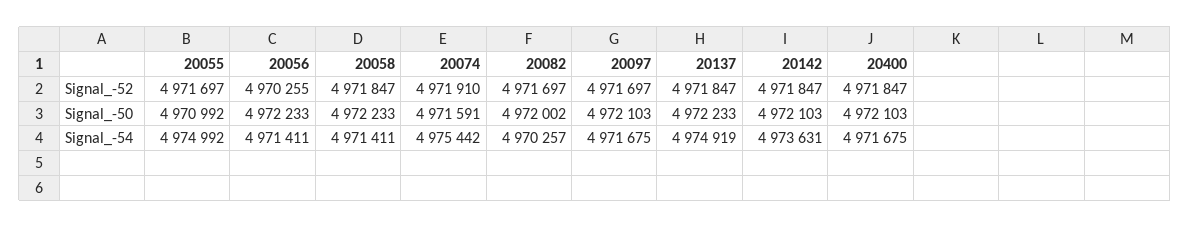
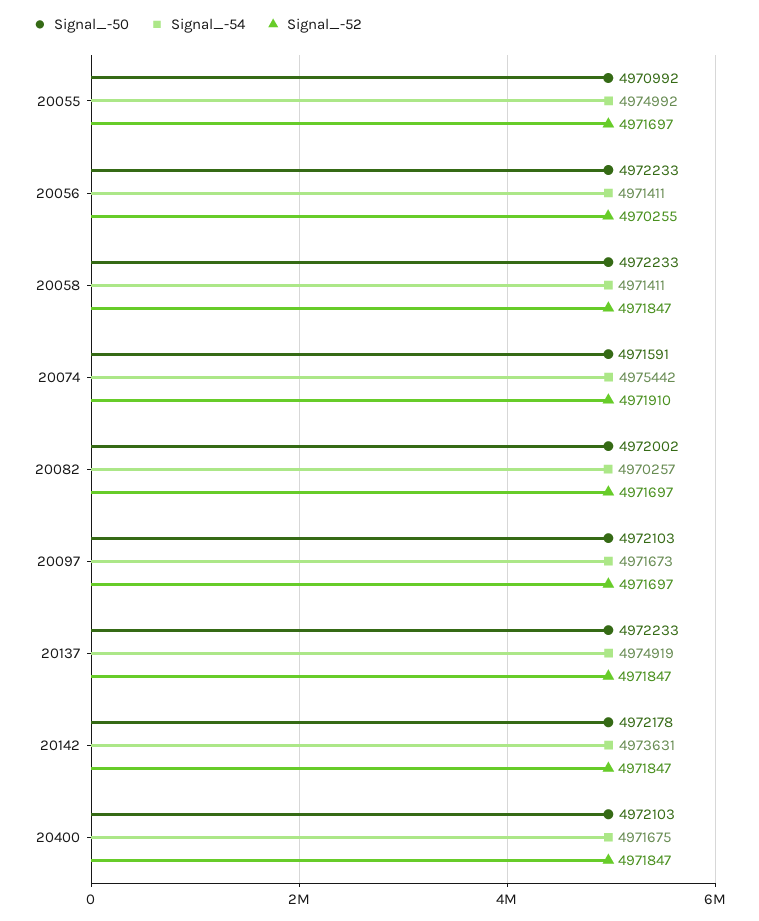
  {
    "Signal_-52": {
      "20055": 4971697,
      "20056": 4970255,
      "20058": 4971847,
      "20074": 4971910,
      "20082": 4971697,
      "20097": 4971697,
      "20137": 4971847,
      "20142": 4971847,
      "20400": 4971847
    },
    "Signal_-50": {
      "20055": 4970992,
      "20056": 4972233,
      "20058": 4972233,
      "20074": 4971591,
      "20082": 4972002,
      "20097": 4972103,
      "20137": 4972233,
-     "20142": 4972103,
+     "20142": 4972178,
      "20400": 4972103
    },
    "Signal_-54": {
      "20055": 4974992,
      "20056": 4971411,
      "20058": 4971411,
      "20074": 4975442,
      "20082": 4970257,
-     "20097": 4971675,
+     "20097": 4971673,
      "20137": 4974919,
      "20142": 4973631,
      "20400": 4971675
    }
  }

